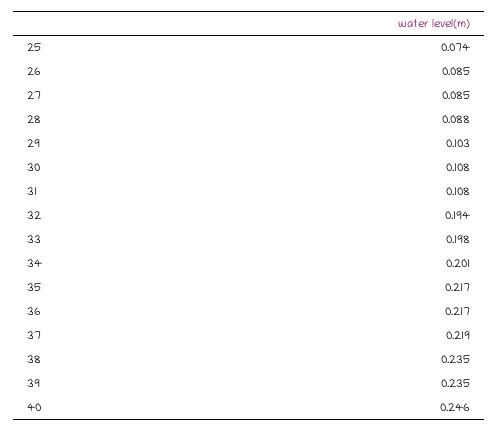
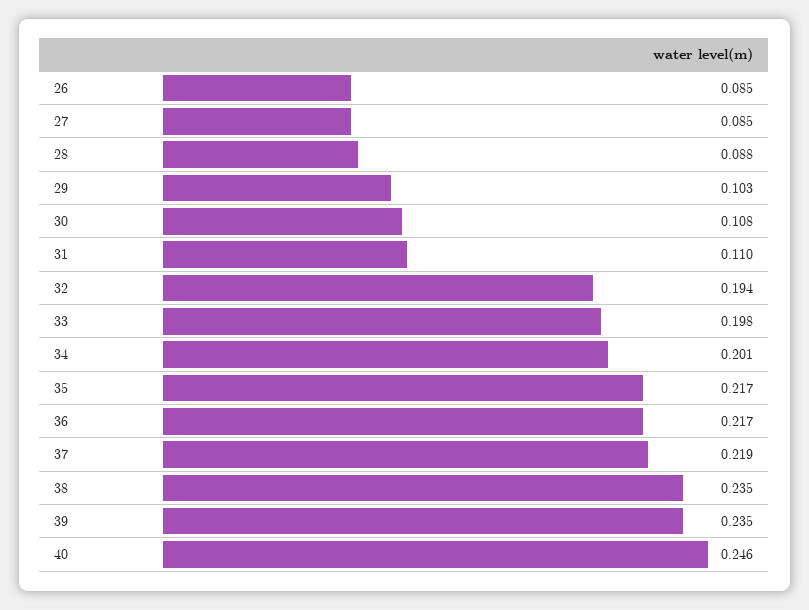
  {
-   "25": 0.074,
    "26": 0.085,
    "27": 0.085,
    "28": 0.088,
    "29": 0.103,
    "30": 0.108,
-   "31": 0.108,
+   "31": 0.11,
    "32": 0.194,
    "33": 0.198,
    "34": 0.201,
    "35": 0.217,
    "36": 0.217,
    "37": 0.219,
    "38": 0.235,
    "39": 0.235,
    "40": 0.246
  }

